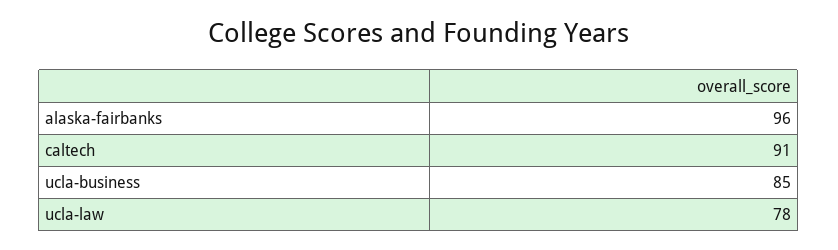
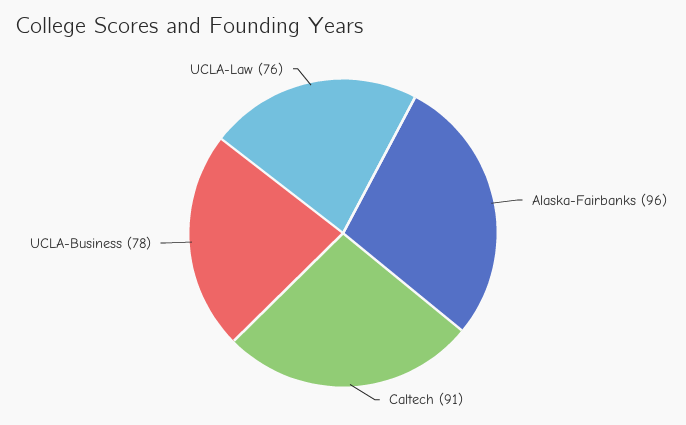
  {
    "alaska-fairbanks": 96,
    "caltech": 91,
-   "ucla-business": 85,
+   "ucla-business": 78,
-   "ucla-law": 78
+   "ucla-law": 76
  }

